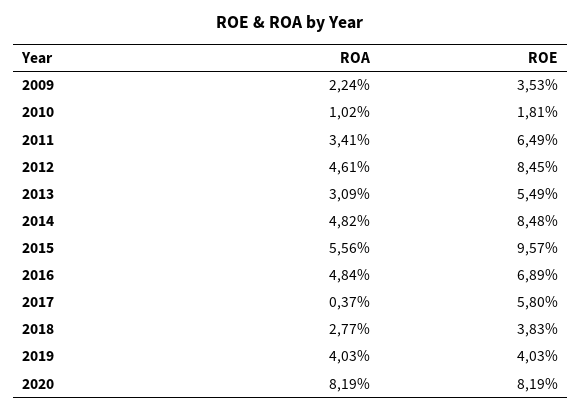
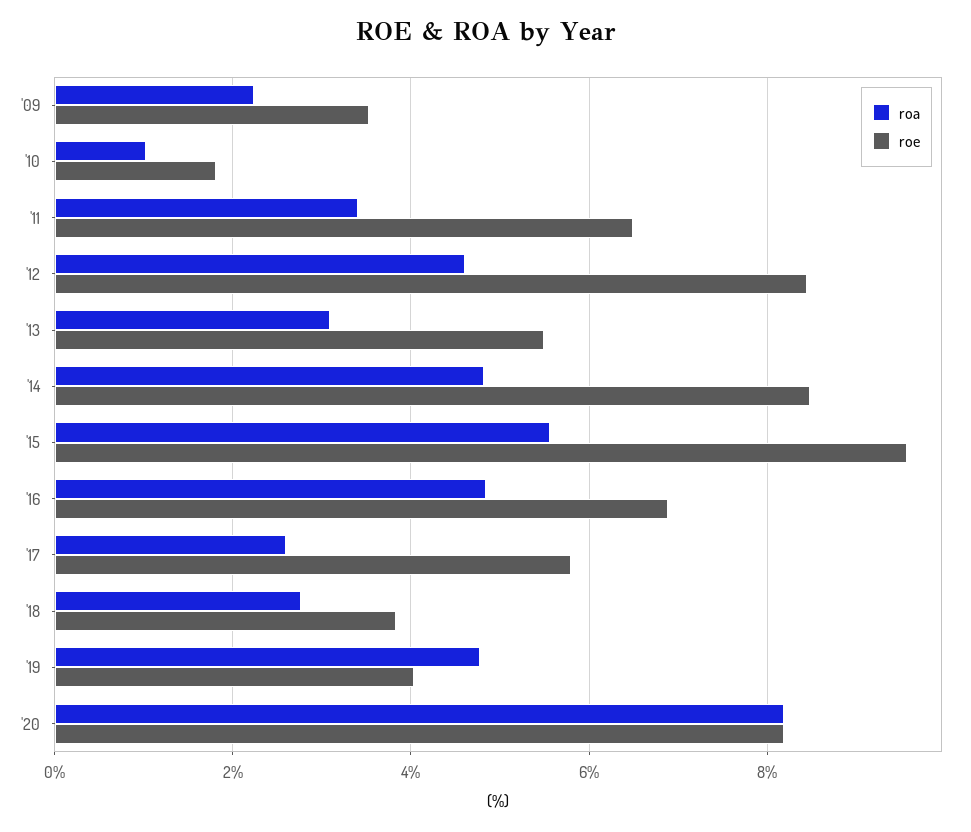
  {
    "ROA": {
      "2009": 2.24,
      "2010": 1.02,
      "2011": 3.41,
      "2012": 4.61,
      "2013": 3.09,
      "2014": 4.82,
      "2015": 5.56,
      "2016": 4.84,
-     "2017": 0.37,
+     "2017": 2.6,
      "2018": 2.77,
-     "2019": 4.03,
+     "2019": 4.8,
      "2020": 8.19
    },
    "ROE": {
      "2009": 3.53,
      "2010": 1.81,
      "2011": 6.49,
      "2012": 8.45,
      "2013": 5.49,
      "2014": 8.48,
      "2015": 9.57,
      "2016": 6.89,
      "2017": 5.8,
      "2018": 3.83,
      "2019": 4.03,
      "2020": 8.19
    }
  }

